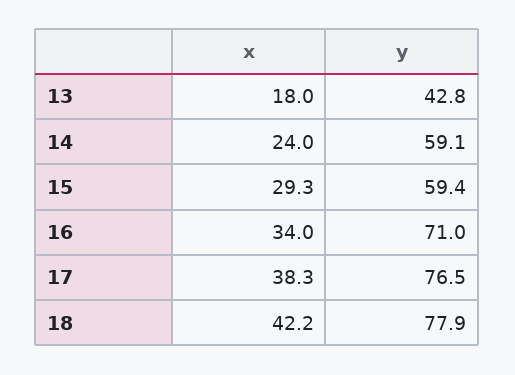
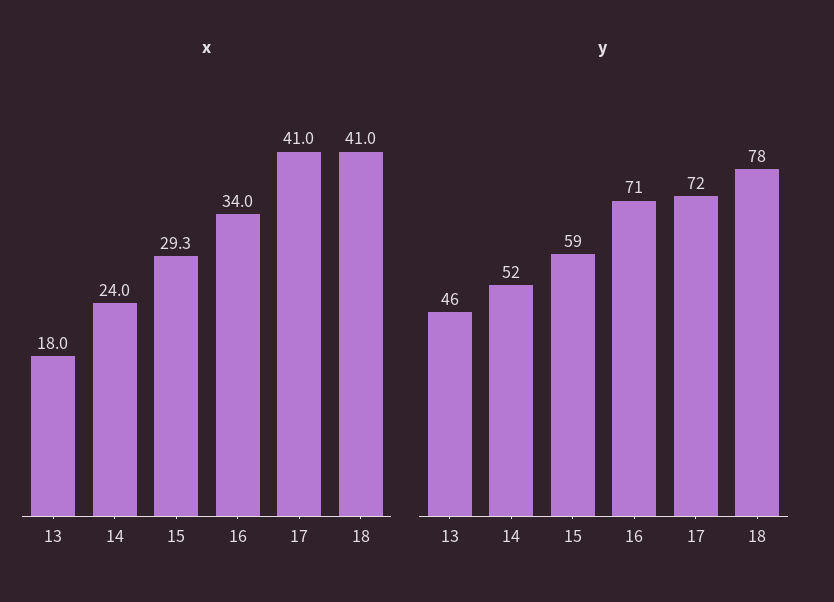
  {
    "x": {
      "13": 18,
      "14": 24,
      "15": 29.3,
      "16": 34,
-     "17": 38.3,
+     "17": 41,
-     "18": 42.2
+     "18": 41
    },
    "y": {
-     "13": 42.8,
+     "13": 46,
-     "14": 59.1,
+     "14": 52,
      "15": 59.4,
      "16": 71,
-     "17": 76.5,
+     "17": 72,
      "18": 77.9
    }
  }

